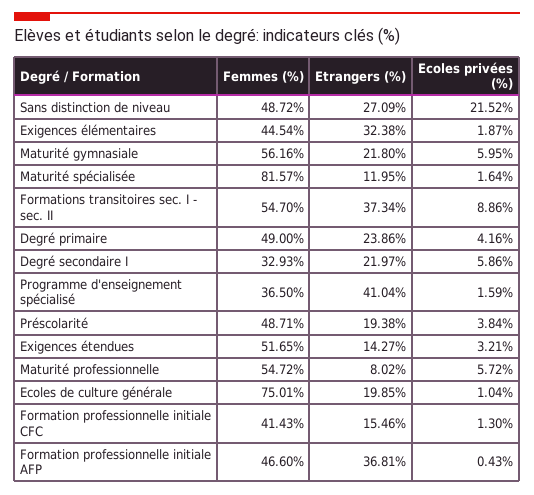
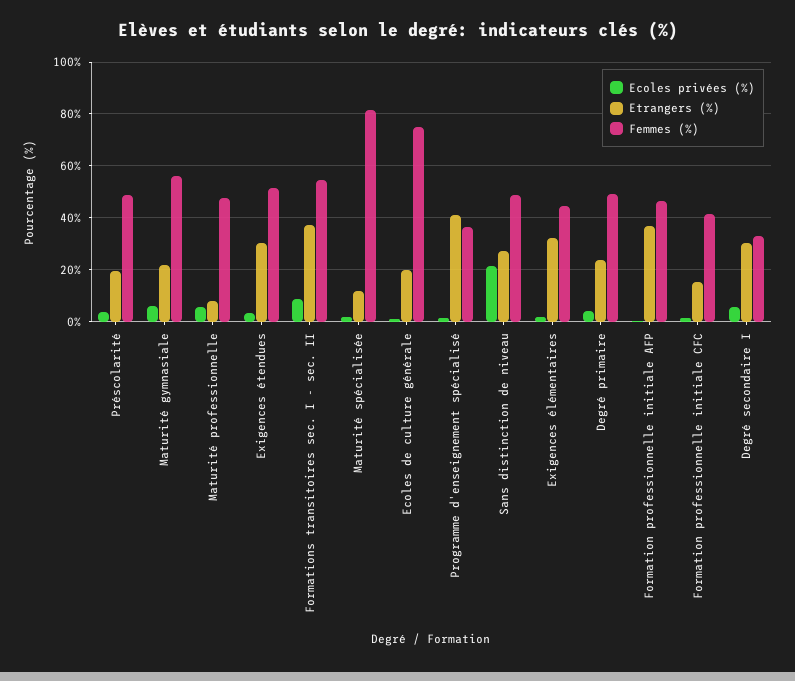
  {
    "Femmes (%)": {
      "Sans distinction de niveau": 48.72,
      "Exigences élémentaires": 44.54,
      "Maturité gymnasiale": 56.16,
      "Maturité spécialisée": 81.57,
      "Formations transitoires sec. I - sec. II": 54.7,
      "Degré primaire": 49,
      "Degré secondaire I": 32.93,
      "Programme d'enseignement spécialisé": 36.5,
      "Préscolarité": 48.71,
      "Exigences étendues": 51.65,
-     "Maturité professionnelle": 54.72,
+     "Maturité professionnelle": 47.5,
      "Ecoles de culture générale": 75.01,
      "Formation professionnelle initiale CFC": 41.43,
      "Formation professionnelle initiale AFP": 46.6
    },
    "Etrangers (%)": {
      "Sans distinction de niveau": 27.09,
      "Exigences élémentaires": 32.38,
      "Maturité gymnasiale": 21.8,
      "Maturité spécialisée": 11.95,
      "Formations transitoires sec. I - sec. II": 37.34,
      "Degré primaire": 23.86,
-     "Degré secondaire I": 21.97,
+     "Degré secondaire I": 30,
      "Programme d'enseignement spécialisé": 41.04,
      "Préscolarité": 19.38,
-     "Exigences étendues": 14.27,
+     "Exigences étendues": 30,
      "Maturité professionnelle": 8.02,
      "Ecoles de culture générale": 19.85,
      "Formation professionnelle initiale CFC": 15.46,
      "Formation professionnelle initiale AFP": 36.81
    },
    "Ecoles privées (%)": {
      "Sans distinction de niveau": 21.52,
      "Exigences élémentaires": 1.87,
      "Maturité gymnasiale": 5.95,
      "Maturité spécialisée": 1.64,
      "Formations transitoires sec. I - sec. II": 8.86,
      "Degré primaire": 4.16,
      "Degré secondaire I": 5.86,
      "Programme d'enseignement spécialisé": 1.59,
      "Préscolarité": 3.84,
      "Exigences étendues": 3.21,
      "Maturité professionnelle": 5.72,
      "Ecoles de culture générale": 1.04,
      "Formation professionnelle initiale CFC": 1.3,
      "Formation professionnelle initiale AFP": 0.43
    }
  }

